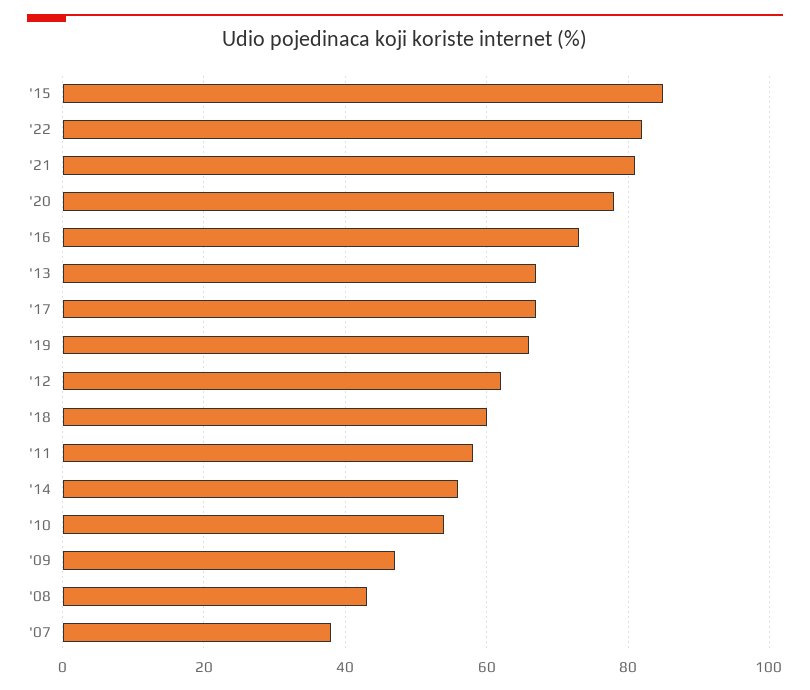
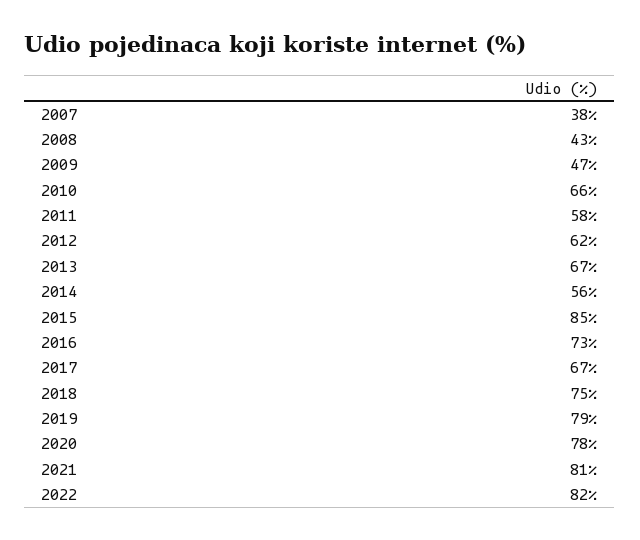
  {
    "'15": 85,
    "'22": 82,
    "'21": 81,
    "'20": 78,
    "'16": 73,
    "'13": 67,
    "'17": 67,
-   "'19": 65,
+   "'19": 79,
    "'12": 62,
-   "'18": 60,
+   "'18": 75,
    "'11": 58,
    "'14": 56,
-   "'10": 55,
+   "'10": 66,
    "'09": 47,
    "'08": 43,
    "'07": 38
  }

